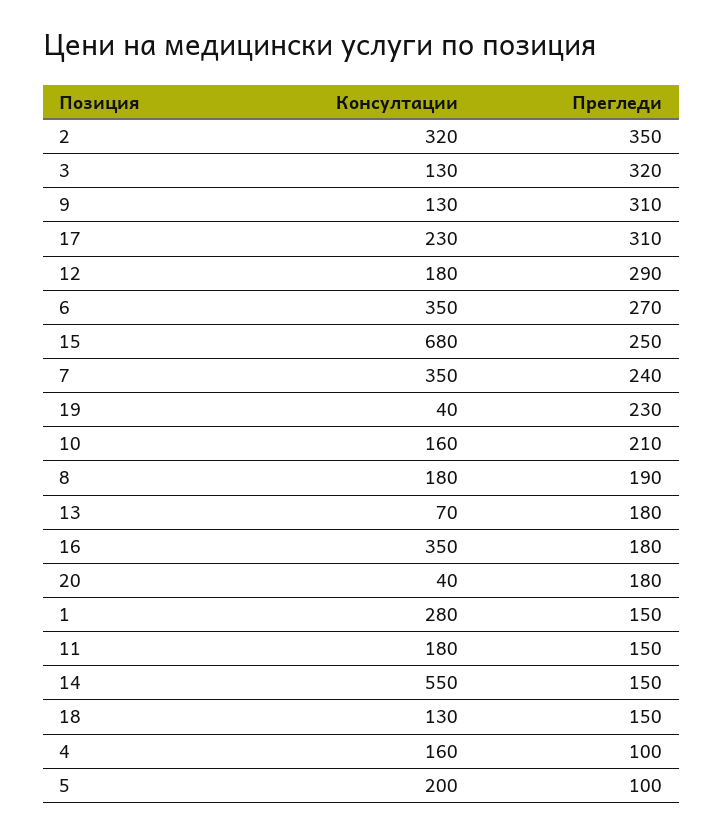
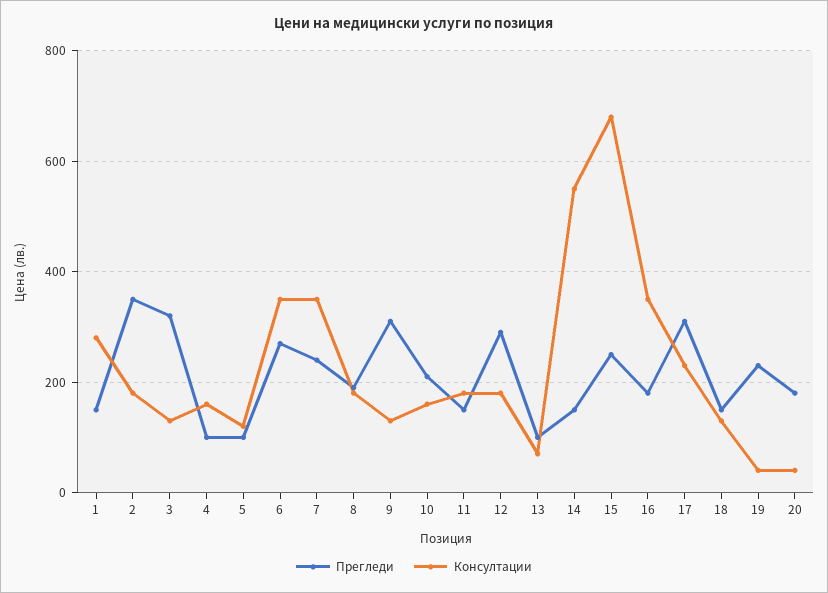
  {
    "Консултации": {
-     "2": 320,
+     "2": 180,
      "3": 130,
      "9": 130,
      "17": 230,
      "12": 180,
      "6": 350,
      "15": 680,
      "7": 350,
      "19": 40,
      "10": 160,
      "8": 180,
      "13": 70,
      "16": 350,
      "20": 40,
      "1": 280,
      "11": 180,
      "14": 550,
      "18": 130,
      "4": 160,
-     "5": 200
+     "5": 120
    },
    "Прегледи": {
      "2": 350,
      "3": 320,
      "9": 310,
      "17": 310,
      "12": 290,
      "6": 270,
      "15": 250,
      "7": 240,
      "19": 230,
      "10": 210,
      "8": 190,
-     "13": 180,
+     "13": 100,
      "16": 180,
      "20": 180,
      "1": 150,
      "11": 150,
      "14": 150,
      "18": 150,
      "4": 100,
      "5": 100
    }
  }

